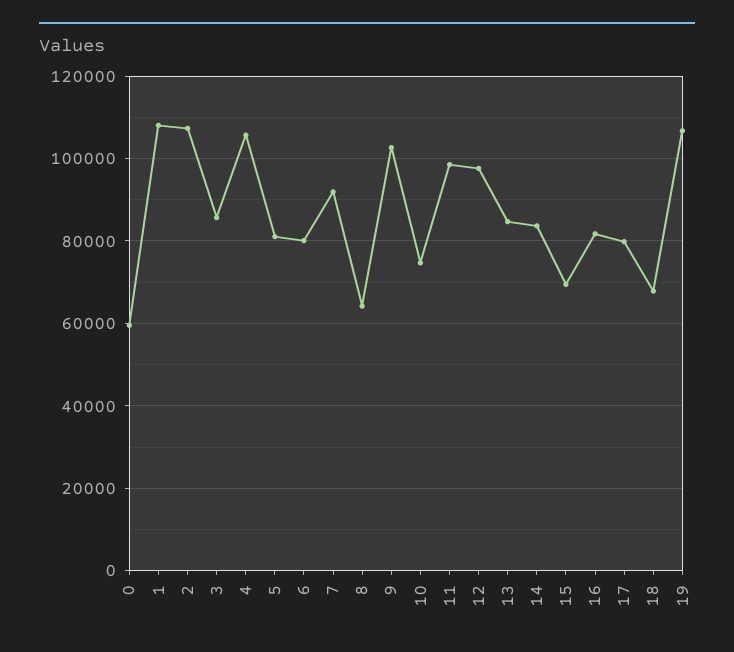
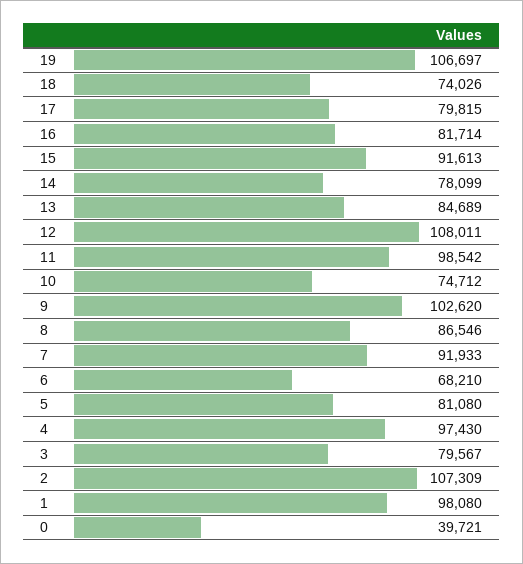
  {
-   "0": 60000,
+   "0": 39721,
-   "1": 108000,
+   "1": 98080,
    "2": 107309,
-   "3": 86000,
+   "3": 79567,
-   "4": 106000,
+   "4": 97430,
    "5": 81080,
-   "6": 80000,
+   "6": 68210,
    "7": 91933,
-   "8": 64000,
+   "8": 86546,
    "9": 102620,
    "10": 74712,
    "11": 98542,
-   "12": 98000,
+   "12": 108011,
    "13": 84689,
-   "14": 84000,
+   "14": 78099,
-   "15": 70000,
+   "15": 91613,
    "16": 81714,
    "17": 79815,
-   "18": 68000,
+   "18": 74026,
    "19": 106697
  }

